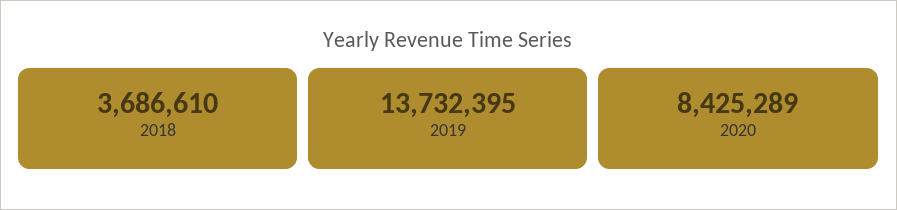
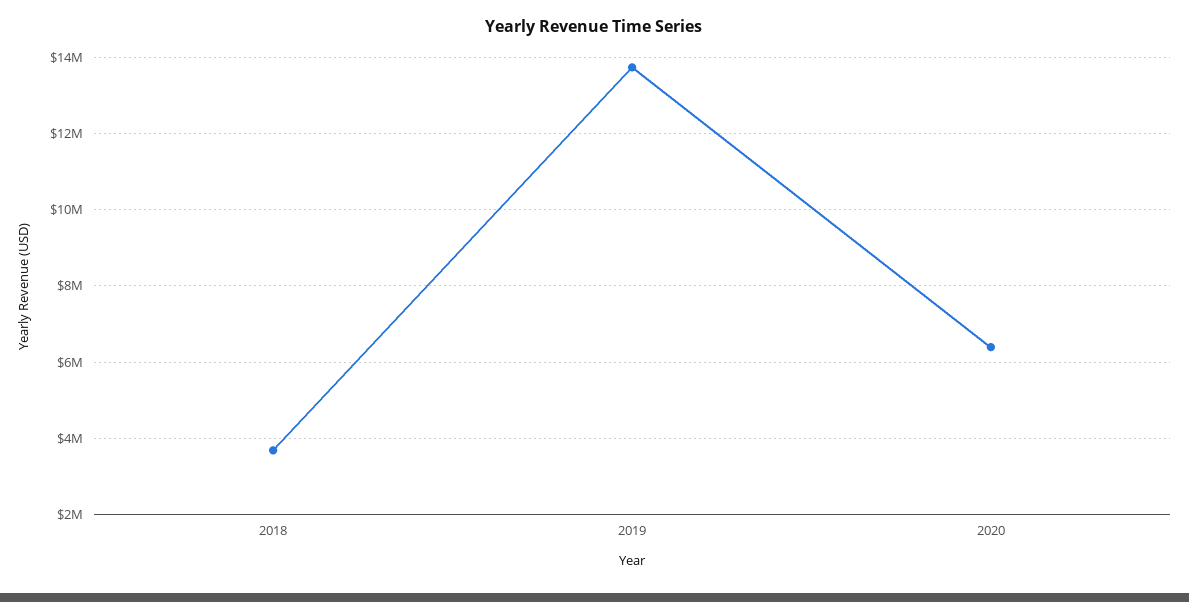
  {
    "2018": 3686610,
    "2019": 13732395,
-   "2020": 8425289
+   "2020": 6400000
  }

